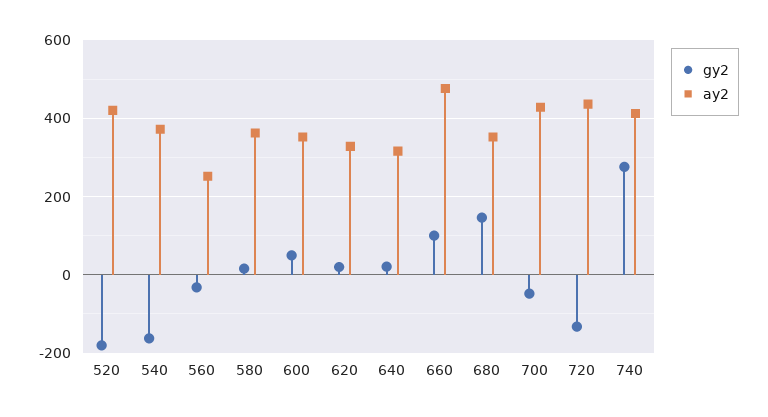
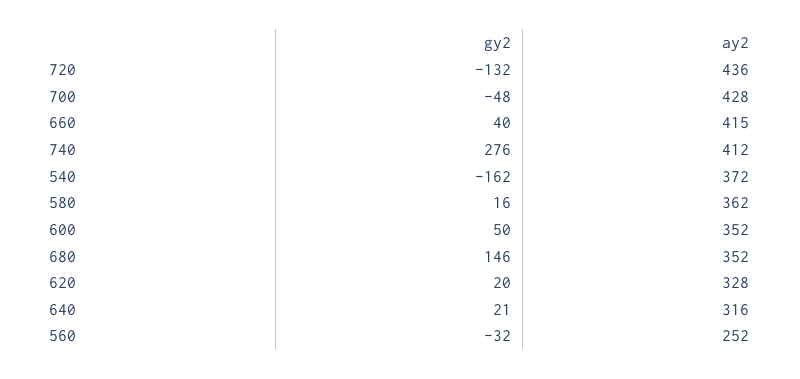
  {
    "gy2": {
-     "520": -180,
      "540": -162,
      "560": -32,
      "580": 16,
      "600": 50,
      "620": 20,
      "640": 21,
-     "660": 100,
+     "660": 40,
      "680": 146,
      "700": -48,
      "720": -132,
      "740": 276
    },
    "ay2": {
-     "520": 420,
      "540": 372,
      "560": 252,
      "580": 362,
      "600": 352,
      "620": 328,
      "640": 316,
-     "660": 480,
+     "660": 415,
      "680": 352,
      "700": 428,
      "720": 436,
      "740": 412
    }
  }

